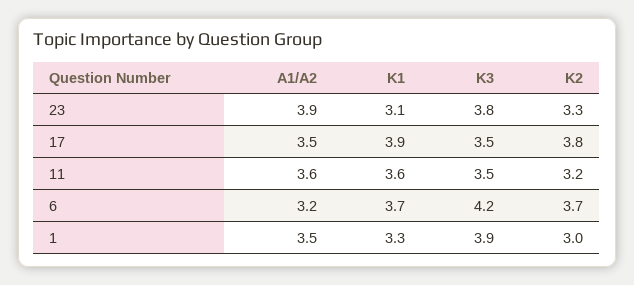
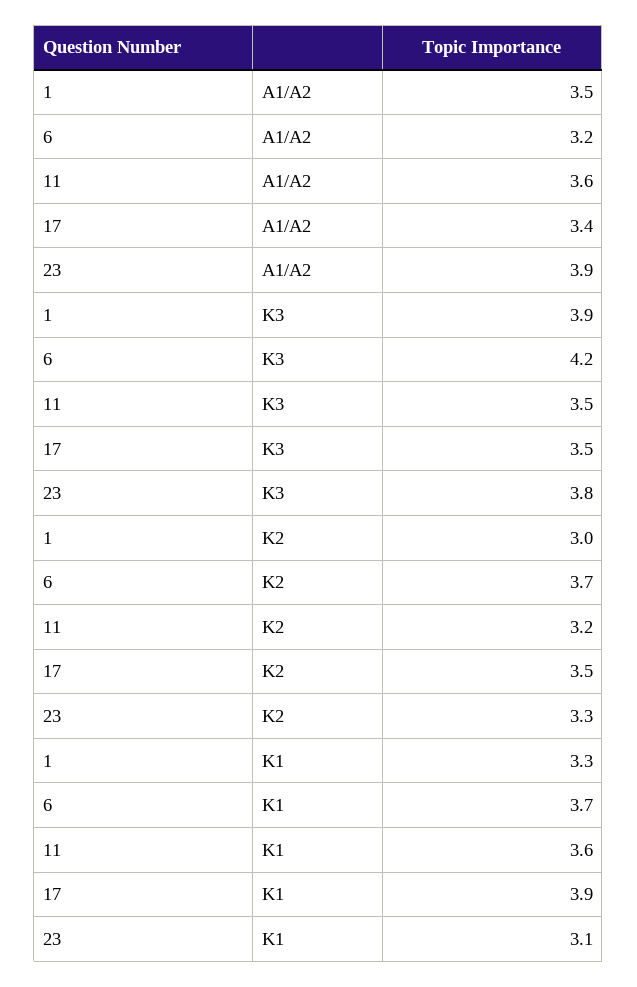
  {
    "A1/A2": {
      "23": 3.9,
-     "17": 3.5,
+     "17": 3.4,
      "11": 3.6,
      "6": 3.2,
      "1": 3.5
    },
    "K1": {
      "23": 3.1,
      "17": 3.9,
      "11": 3.6,
      "6": 3.7,
      "1": 3.3
    },
    "K3": {
      "23": 3.8,
      "17": 3.5,
      "11": 3.5,
      "6": 4.2,
      "1": 3.9
    },
    "K2": {
      "23": 3.3,
-     "17": 3.8,
+     "17": 3.5,
      "11": 3.2,
      "6": 3.7,
      "1": 3
    }
  }

